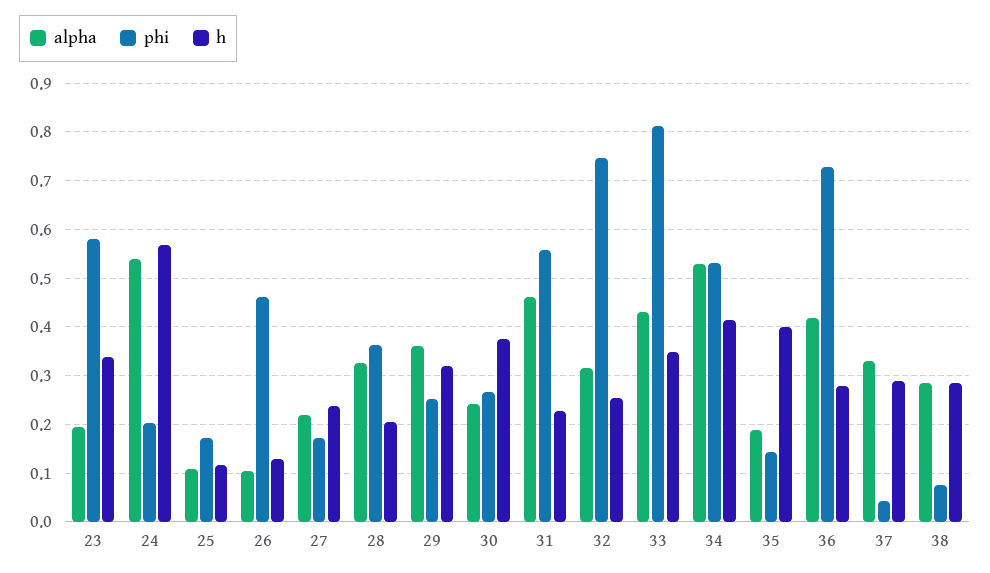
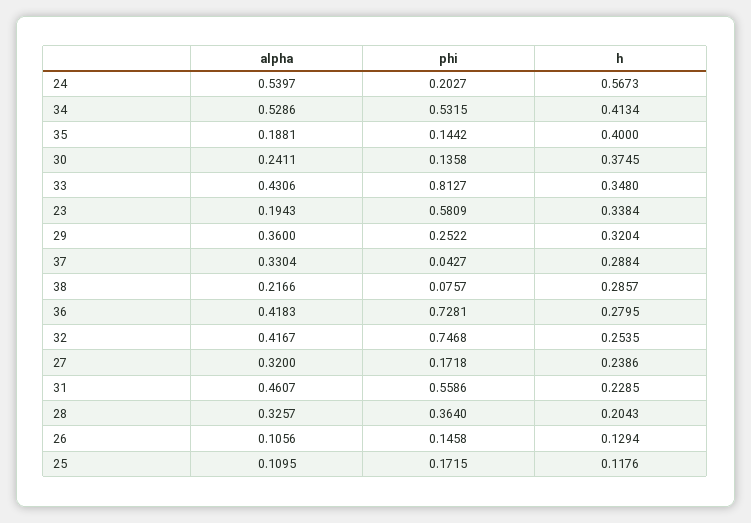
  {
    "alpha": {
      "23": 0.1943,
      "24": 0.5397,
      "25": 0.1095,
      "26": 0.1056,
-     "27": 0.22,
+     "27": 0.32,
      "28": 0.3257,
      "29": 0.36,
      "30": 0.2411,
      "31": 0.4607,
-     "32": 0.32,
+     "32": 0.4167,
      "33": 0.4306,
      "34": 0.5286,
      "35": 0.1881,
      "36": 0.4183,
      "37": 0.3304,
-     "38": 0.28
+     "38": 0.2166
    },
    "phi": {
      "23": 0.5809,
      "24": 0.2027,
      "25": 0.1715,
-     "26": 0.46,
+     "26": 0.1458,
      "27": 0.1718,
      "28": 0.364,
      "29": 0.2522,
-     "30": 0.26,
+     "30": 0.1358,
      "31": 0.5586,
      "32": 0.7468,
      "33": 0.8127,
      "34": 0.5315,
      "35": 0.1442,
      "36": 0.7281,
      "37": 0.0427,
      "38": 0.0757
    },
    "h": {
      "23": 0.3384,
      "24": 0.5673,
      "25": 0.1176,
      "26": 0.1294,
      "27": 0.2386,
      "28": 0.2043,
      "29": 0.3204,
      "30": 0.3745,
      "31": 0.2285,
      "32": 0.2535,
      "33": 0.348,
      "34": 0.4134,
      "35": 0.4,
      "36": 0.2795,
      "37": 0.2884,
      "38": 0.2857
    }
  }

